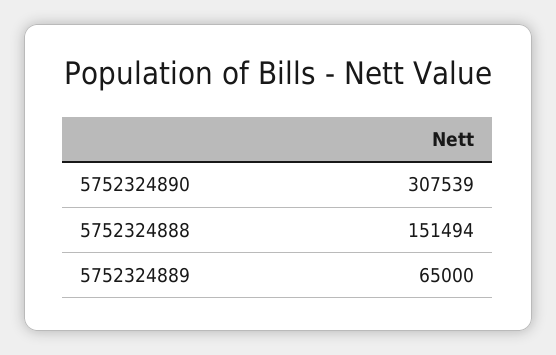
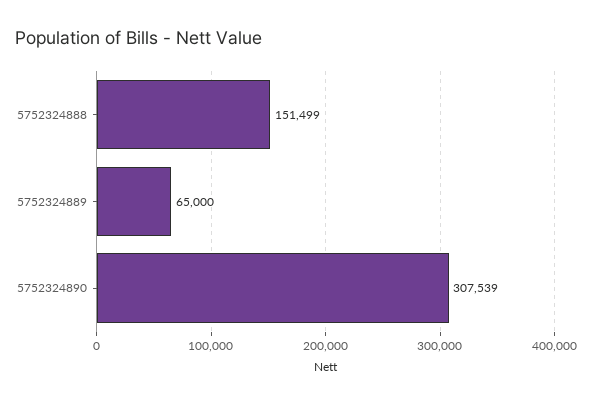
  {
    "5752324890": 307539,
-   "5752324888": 151494,
+   "5752324888": 151499,
    "5752324889": 65000
  }

